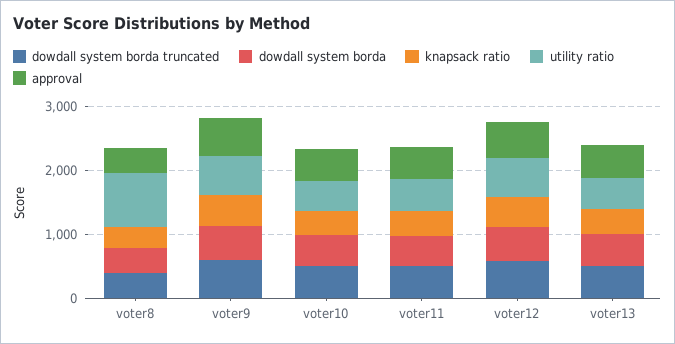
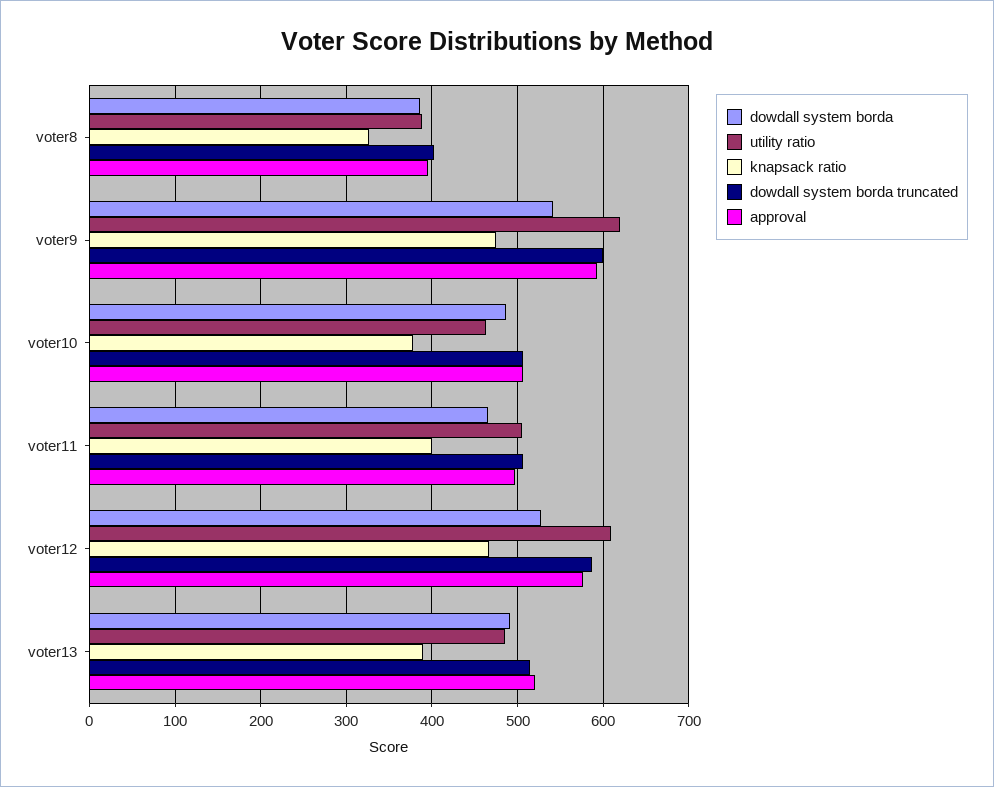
  {
    "dowdall system borda truncated": {
      "voter8": 400,
      "voter9": 600,
      "voter10": 510,
      "voter11": 510,
      "voter12": 590,
      "voter13": 510
    },
    "dowdall system borda": {
      "voter8": 390,
      "voter9": 540,
      "voter10": 490,
      "voter11": 470,
      "voter12": 530,
      "voter13": 490
    },
    "knapsack ratio": {
      "voter8": 330,
      "voter9": 480,
      "voter10": 380,
      "voter11": 400,
      "voter12": 470,
      "voter13": 390
    },
    "utility ratio": {
-     "voter8": 800,
+     "voter8": 390,
      "voter9": 620,
      "voter10": 460,
      "voter11": 510,
      "voter12": 610,
      "voter13": 490
    },
    "approval": {
      "voter8": 400,
      "voter9": 590,
      "voter10": 510,
      "voter11": 500,
      "voter12": 580,
      "voter13": 520
    }
  }

